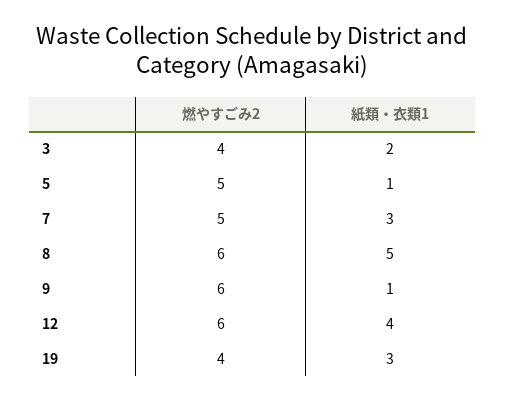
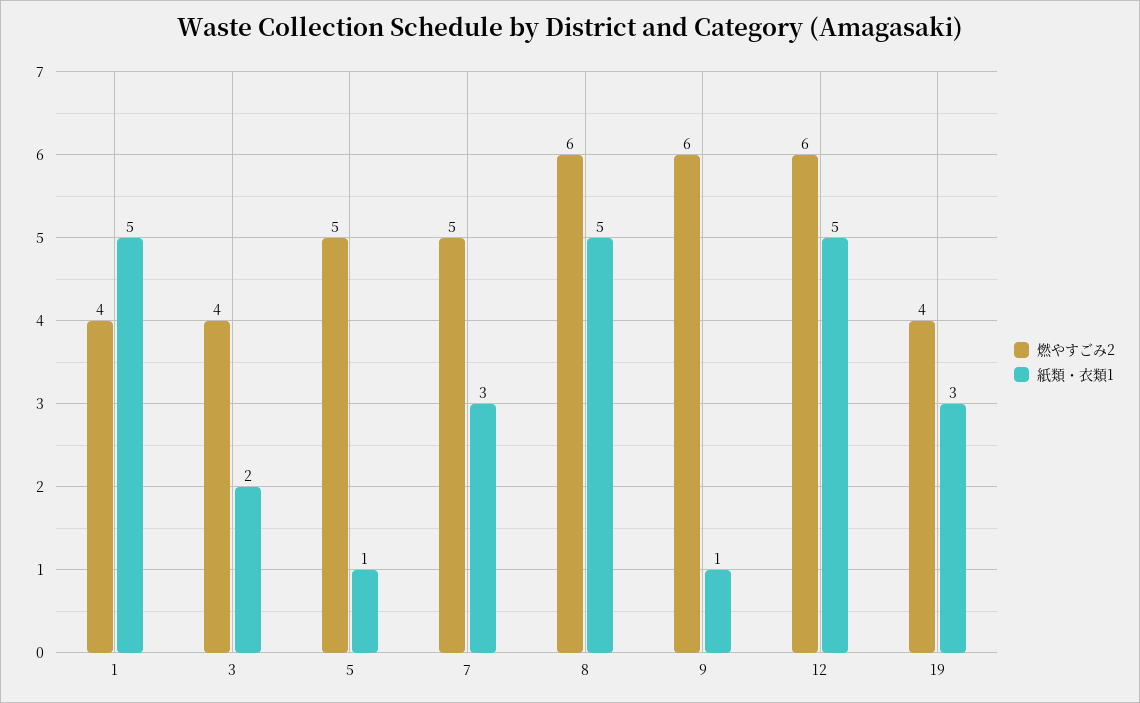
  {
    "燃やすごみ2": {
      "3": 4,
      "5": 5,
      "7": 5,
      "8": 6,
      "9": 6,
      "12": 6,
-     "19": 4
+     "19": 4,
+     "1": 4
    },
    "紙類・衣類1": {
      "3": 2,
      "5": 1,
      "7": 3,
      "8": 5,
      "9": 1,
-     "12": 4,
+     "12": 5,
-     "19": 3
+     "19": 3,
+     "1": 5
    }
  }

